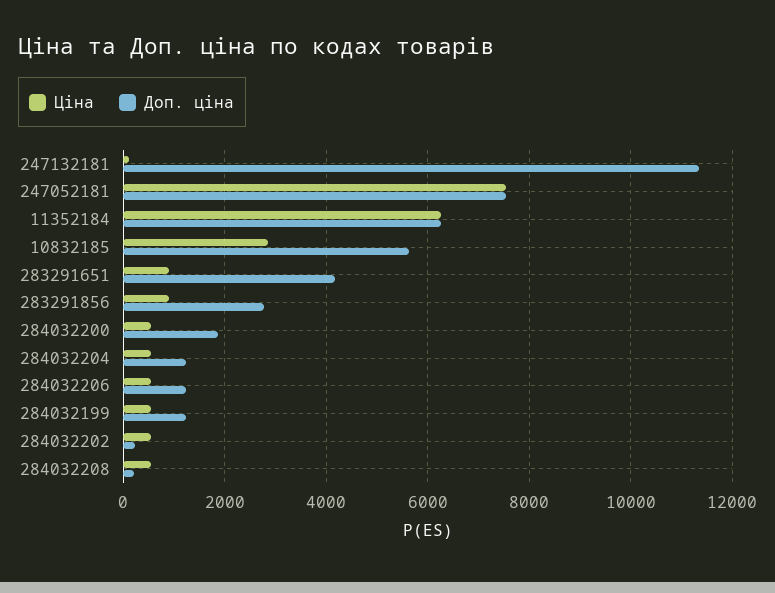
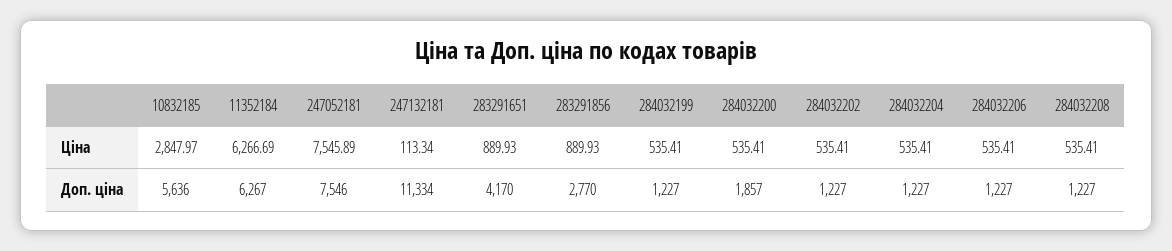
  {
    "Ціна": {
      "247132181": 113.34,
      "247052181": 7545.89,
      "11352184": 6266.69,
      "10832185": 2847.97,
      "283291651": 889.93,
      "283291856": 889.93,
      "284032200": 535.41,
      "284032204": 535.41,
      "284032206": 535.41,
      "284032199": 535.41,
      "284032202": 535.41,
      "284032208": 535.41
    },
    "Доп. ціна": {
      "247132181": 11334,
      "247052181": 7546,
      "11352184": 6267,
      "10832185": 5636,
      "283291651": 4170,
      "283291856": 2770,
      "284032200": 1857,
      "284032204": 1227,
      "284032206": 1227,
      "284032199": 1227,
-     "284032202": 200,
+     "284032202": 1227,
-     "284032208": 200
+     "284032208": 1227
    }
  }

